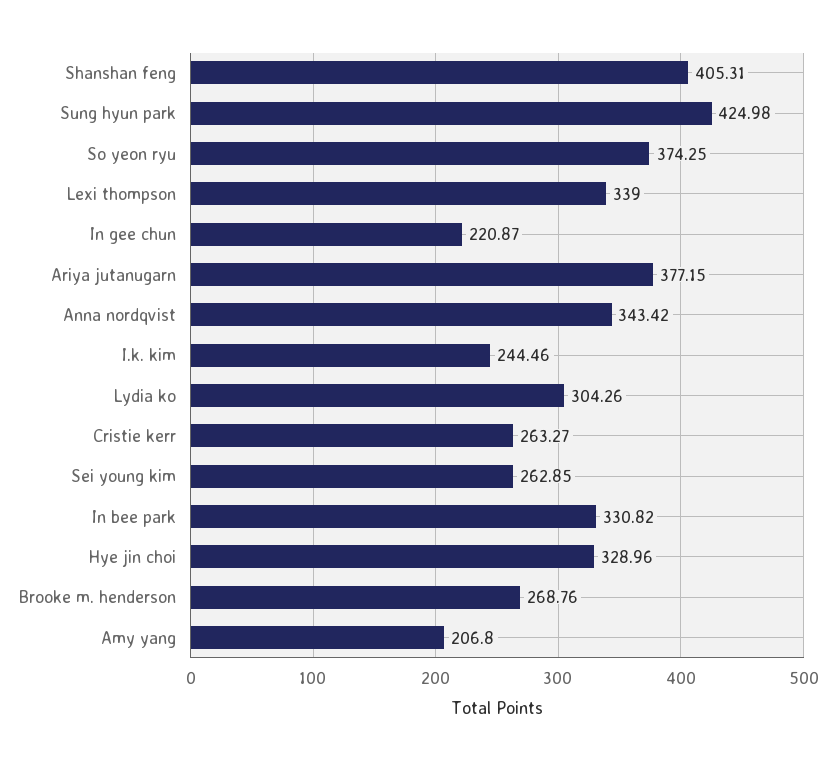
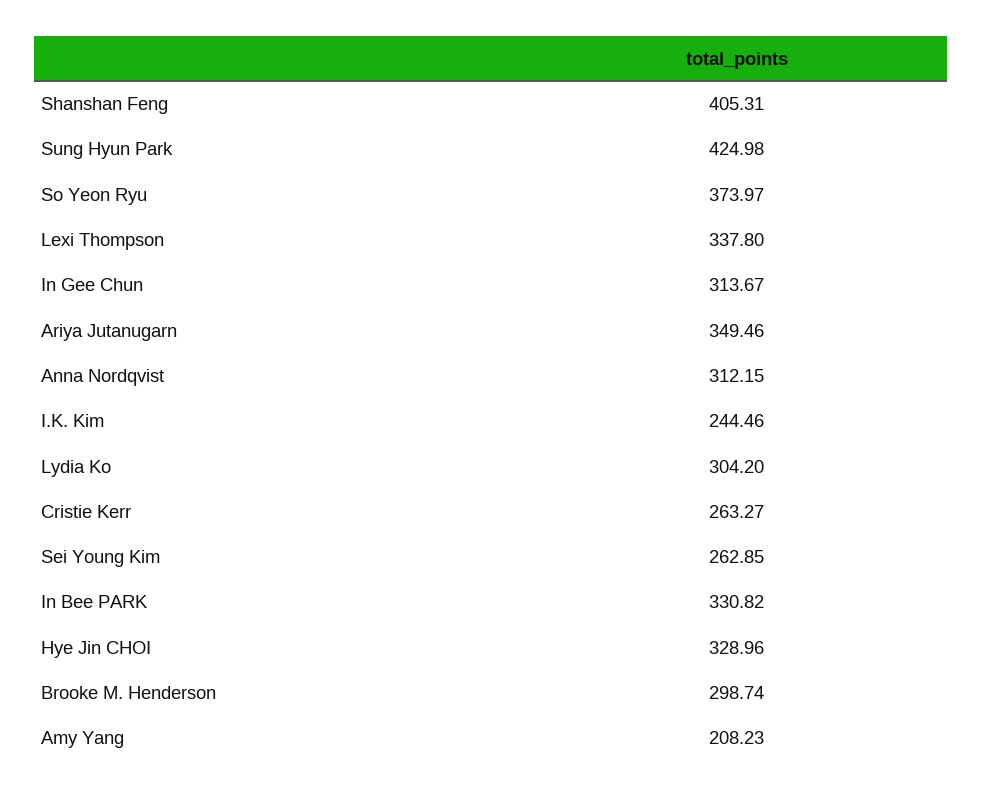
  {
    "Shanshan feng": 405.31,
    "Sung hyun park": 424.98,
-   "So yeon ryu": 374.25,
+   "So yeon ryu": 373.97,
-   "Lexi thompson": 339,
+   "Lexi thompson": 337.8,
-   "In gee chun": 220.87,
+   "In gee chun": 313.67,
-   "Ariya jutanugarn": 377.15,
+   "Ariya jutanugarn": 349.46,
-   "Anna nordqvist": 343.42,
+   "Anna nordqvist": 312.15,
    "I.k. kim": 244.46,
-   "Lydia ko": 304.26,
+   "Lydia ko": 304.2,
    "Cristie kerr": 263.27,
    "Sei young kim": 262.85,
    "In bee park": 330.82,
    "Hye jin choi": 328.96,
-   "Brooke m. henderson": 268.76,
+   "Brooke m. henderson": 298.74,
-   "Amy yang": 206.8
+   "Amy yang": 208.23
  }

